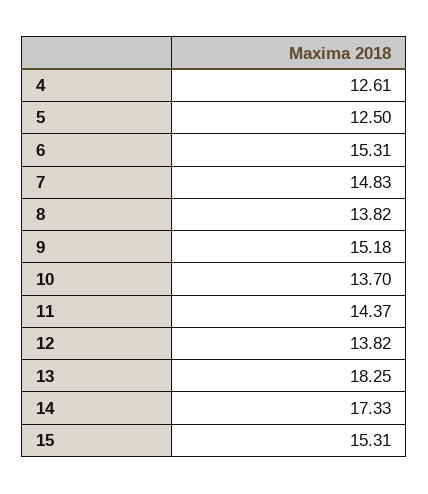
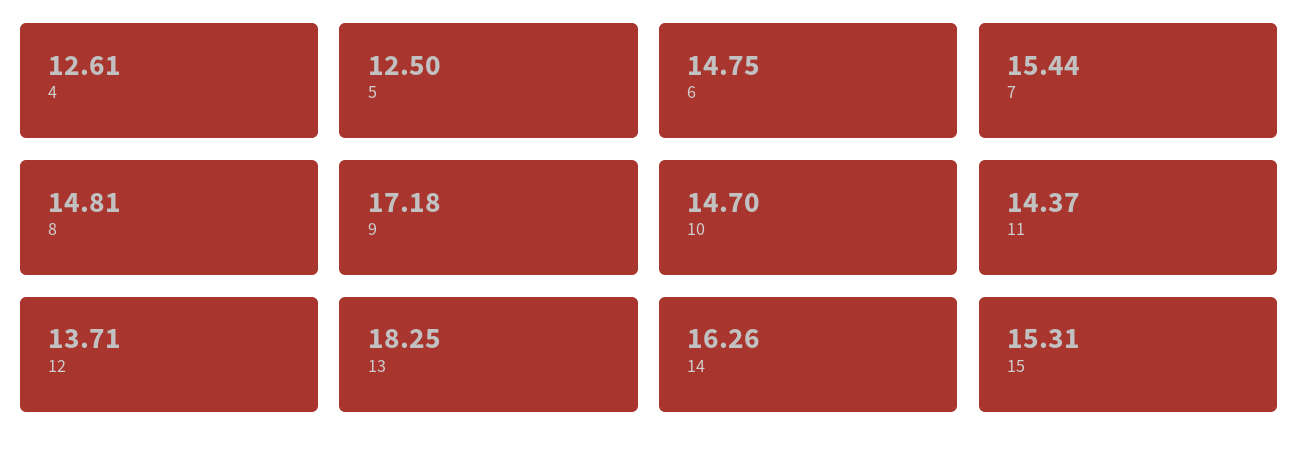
  {
    "4": 12.61,
    "5": 12.5,
-   "6": 15.31,
+   "6": 14.75,
-   "7": 14.83,
+   "7": 15.44,
-   "8": 13.82,
+   "8": 14.81,
-   "9": 15.18,
+   "9": 17.18,
-   "10": 13.7,
+   "10": 14.7,
    "11": 14.37,
-   "12": 13.82,
+   "12": 13.71,
    "13": 18.25,
-   "14": 17.33,
+   "14": 16.26,
    "15": 15.31
  }

